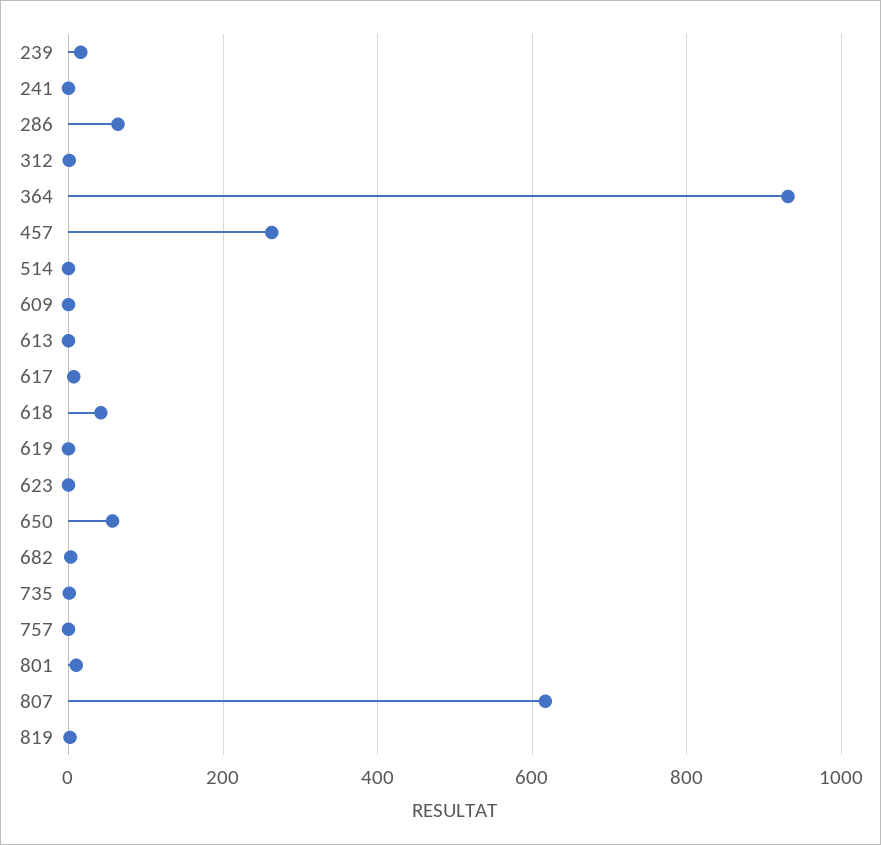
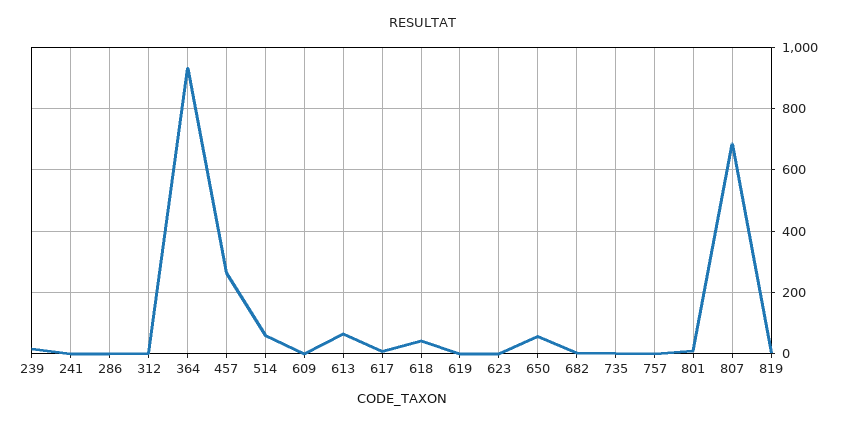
  {
    "239": 20,
    "241": 0,
-   "286": 60,
+   "286": 0,
    "312": 0,
    "364": 940,
    "457": 260,
-   "514": 0,
+   "514": 60,
    "609": 0,
-   "613": 0,
+   "613": 60,
    "617": 0,
    "618": 40,
    "619": 0,
    "623": 0,
    "650": 60,
    "682": 0,
    "735": 0,
    "757": 0,
    "801": 20,
-   "807": 620,
+   "807": 680,
    "819": 0
  }

